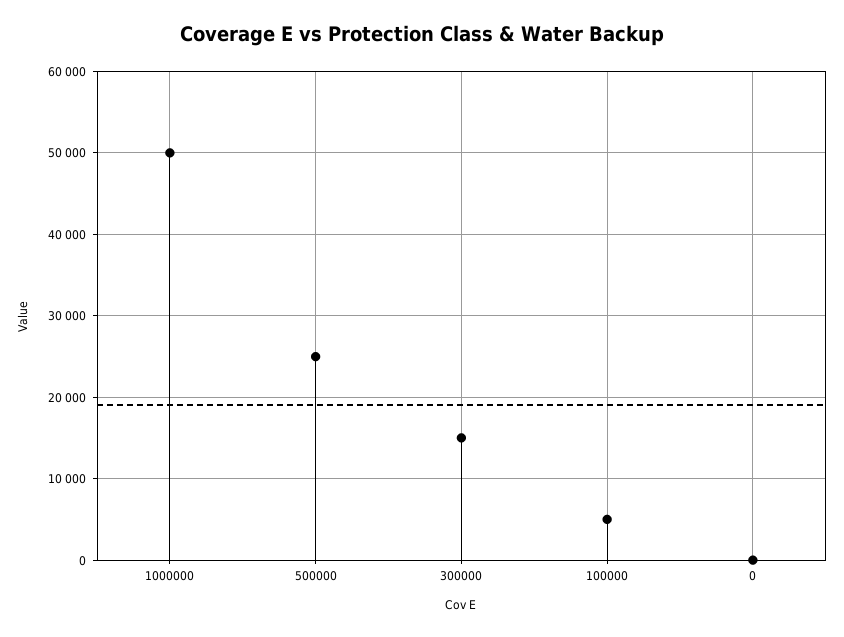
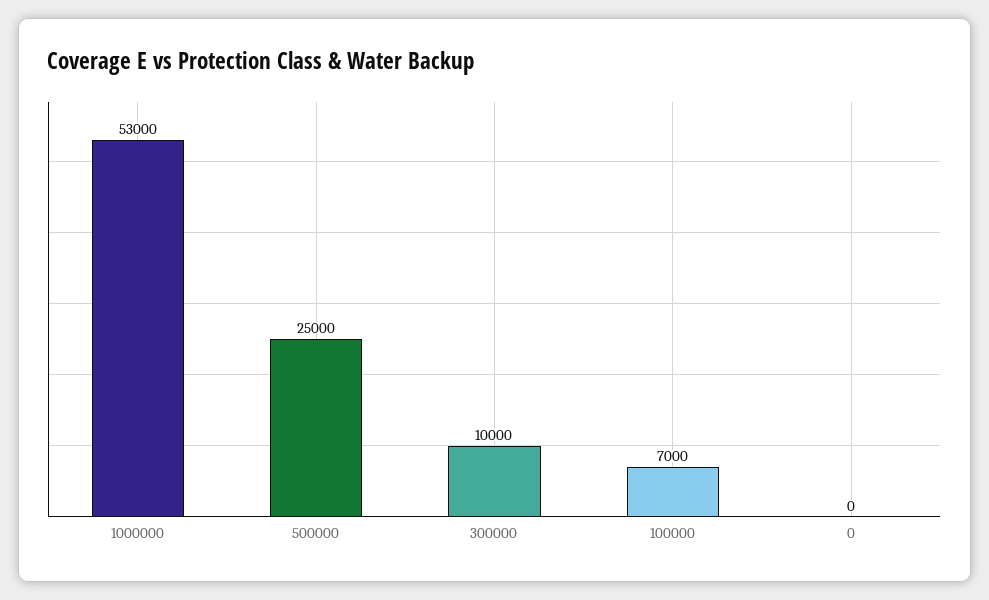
  {
-   "1000000": 50000,
+   "1000000": 53000,
    "500000": 25000,
-   "300000": 15000,
+   "300000": 10000,
-   "100000": 5000,
+   "100000": 7000,
    "0": 0
  }

